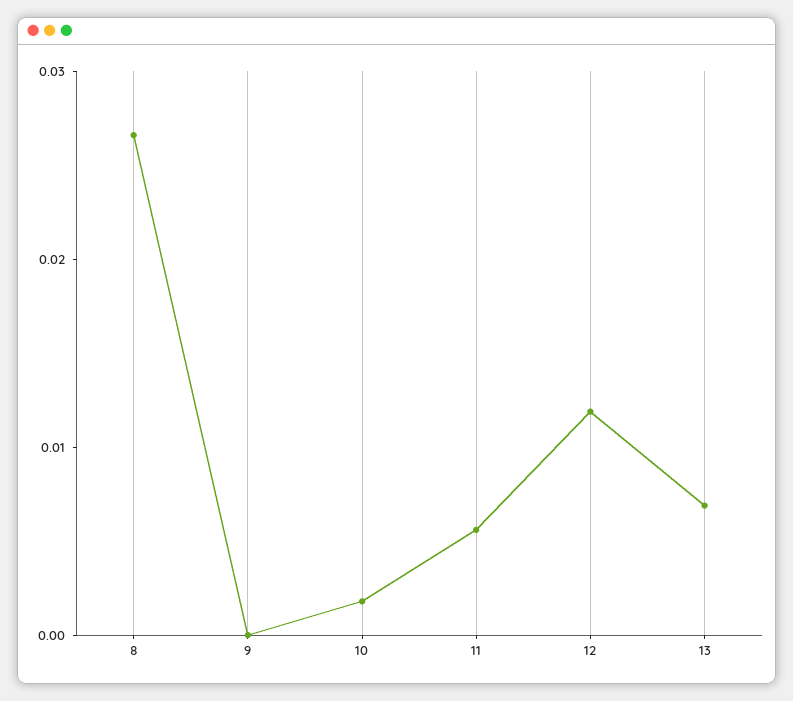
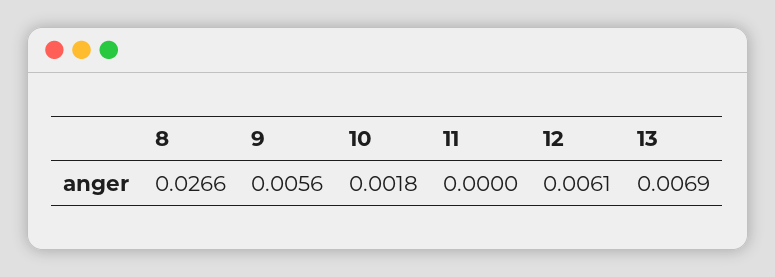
  {
    "8": 0.0266,
-   "9": 0,
+   "9": 0.0056,
    "10": 0.0018,
-   "11": 0.006,
+   "11": 0,
-   "12": 0.012,
+   "12": 0.0061,
    "13": 0.0069
  }

